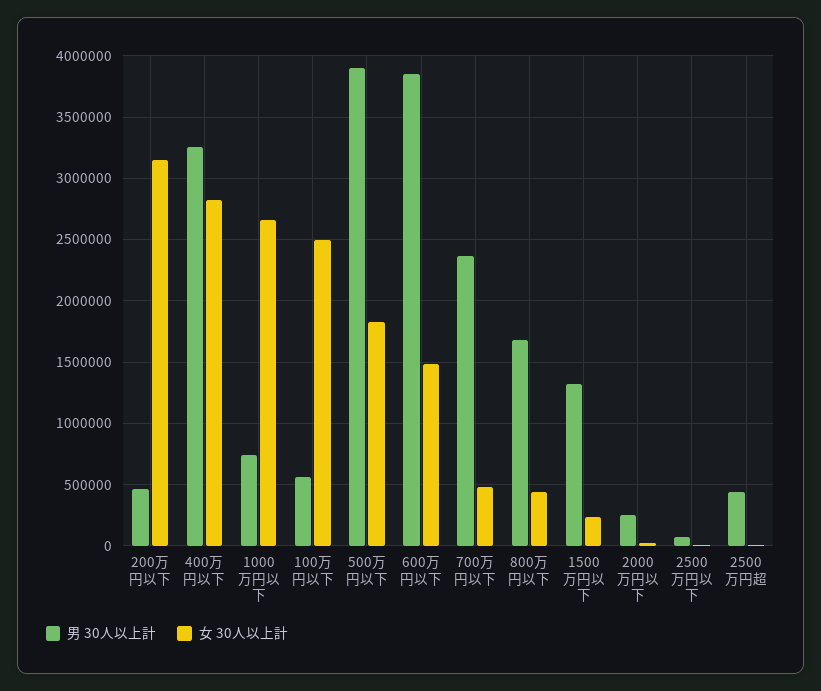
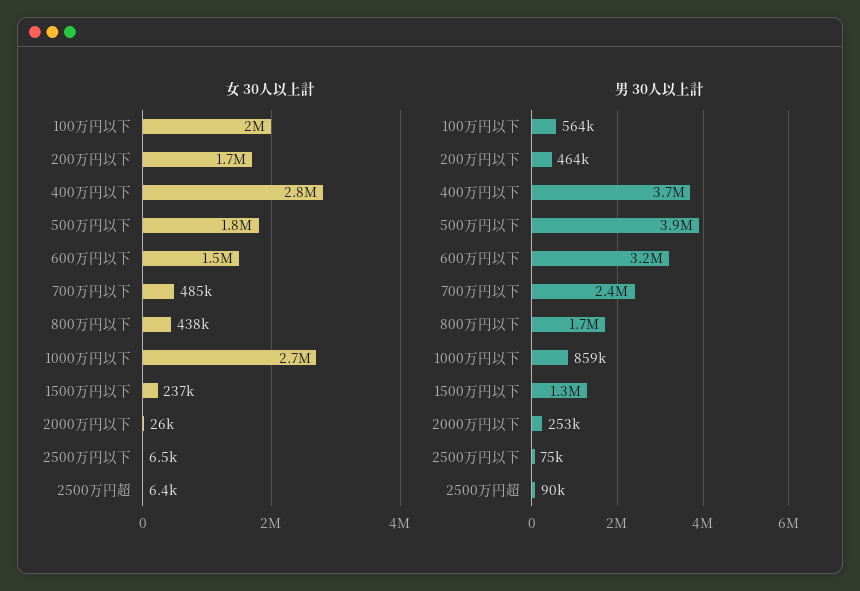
  {
    "男 30人以上計": {
      "200万円以下": 464000,
-     "400万円以下": 3250000,
+     "400万円以下": 3700000,
-     "1000万円以下": 750000,
+     "1000万円以下": 859000,
      "100万円以下": 564000,
      "500万円以下": 3900000,
-     "600万円以下": 3850000,
+     "600万円以下": 3200000,
      "700万円以下": 2400000,
      "800万円以下": 1700000,
      "1500万円以下": 1300000,
      "2000万円以下": 253000,
      "2500万円以下": 75000,
-     "2500万円超": 450000
+     "2500万円超": 90000
    },
    "女 30人以上計": {
-     "200万円以下": 3150000,
+     "200万円以下": 1700000,
      "400万円以下": 2800000,
      "1000万円以下": 2700000,
-     "100万円以下": 2500000,
+     "100万円以下": 2000000,
      "500万円以下": 1800000,
      "600万円以下": 1500000,
      "700万円以下": 485000,
      "800万円以下": 438000,
      "1500万円以下": 237000,
      "2000万円以下": 26000,
      "2500万円以下": 6500,
      "2500万円超": 6400
    }
  }

